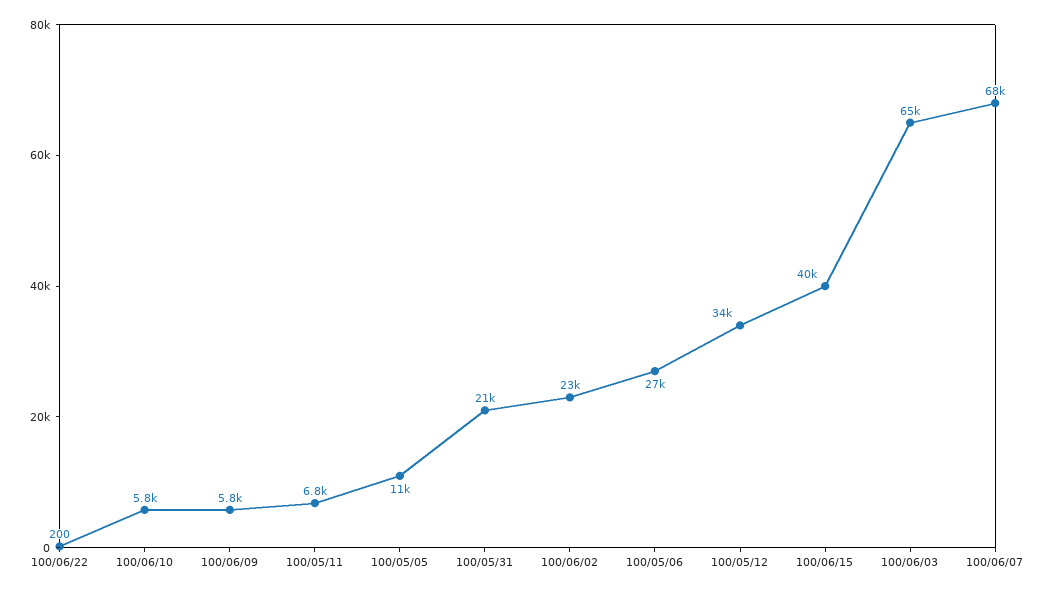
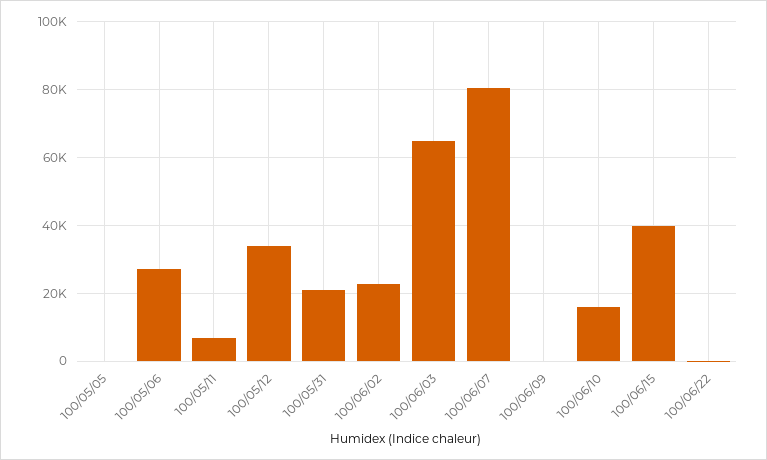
  {
    "100/06/22": 200,
-   "100/06/10": 5800,
+   "100/06/10": 16000,
-   "100/06/09": 5800,
+   "100/06/09": 0,
    "100/05/11": 6800,
-   "100/05/05": 11000,
+   "100/05/05": 0,
    "100/05/31": 21000,
    "100/06/02": 23000,
    "100/05/06": 27000,
    "100/05/12": 34000,
    "100/06/15": 40000,
    "100/06/03": 65000,
-   "100/06/07": 68000
+   "100/06/07": 80000
  }

